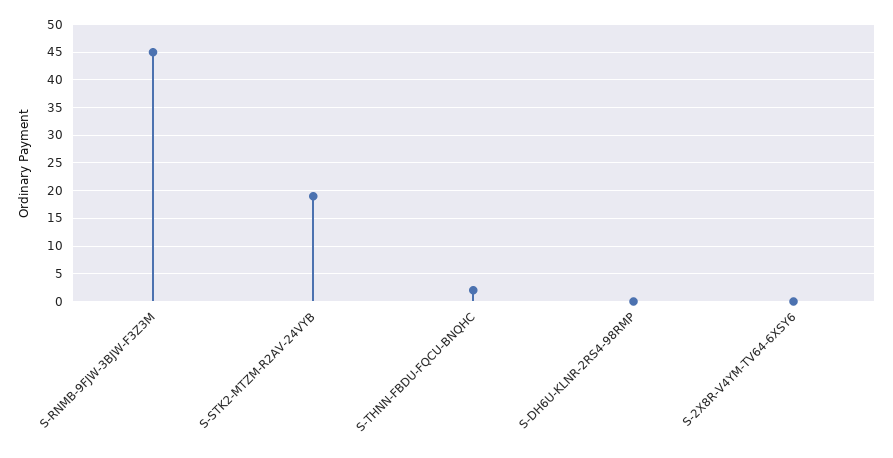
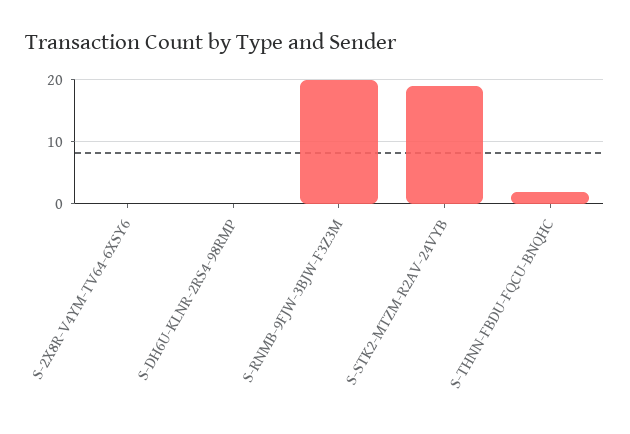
  {
-   "S-RNMB-9FJW-3BJW-F3Z3M": 45,
+   "S-RNMB-9FJW-3BJW-F3Z3M": 20,
    "S-STK2-MTZM-R2AV-24VYB": 19,
    "S-THNN-FBDU-FQCU-BNQHC": 2,
    "S-DH6U-KLNR-2RS4-98RMP": 0,
    "S-2X8R-V4YM-TV64-6XSY6": 0
  }

